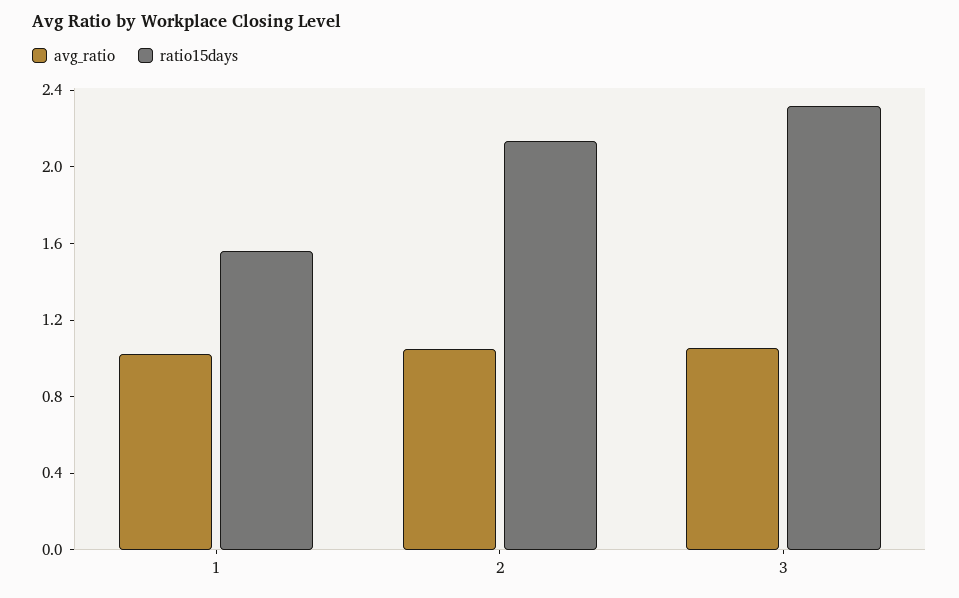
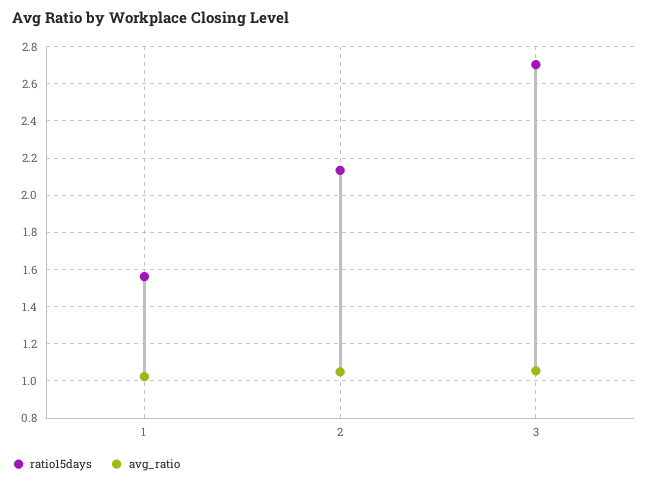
  {
    "avg_ratio": {
      "1": 1,
      "2": 1.05,
      "3": 1.05
    },
    "ratio15days": {
      "1": 1.55,
      "2": 2.15,
-     "3": 2.3
+     "3": 2.7
    }
  }

